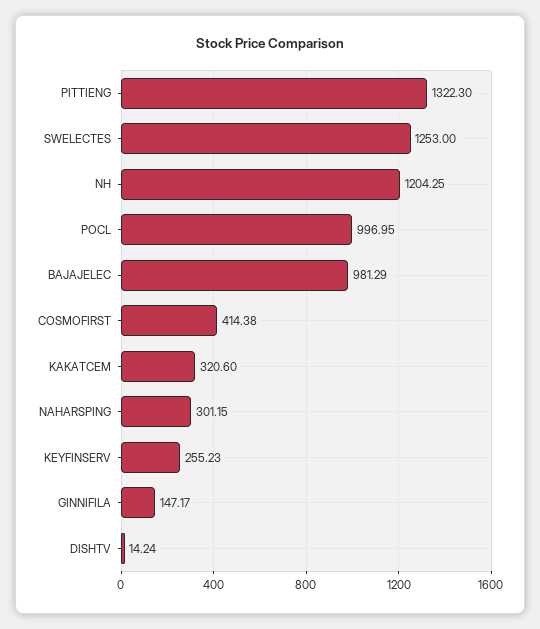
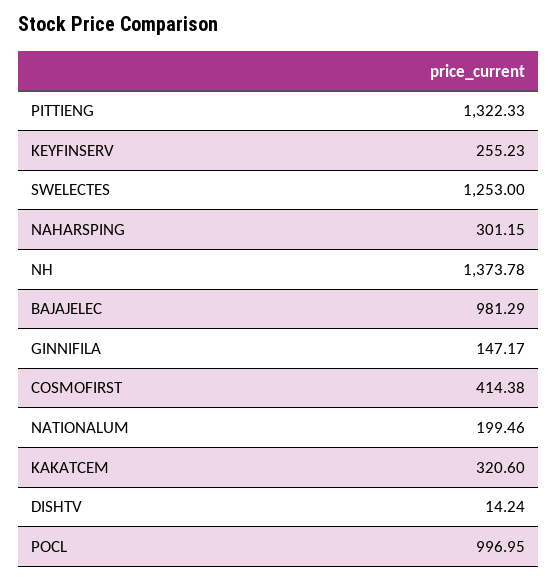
  {
-   "PITTIENG": 1322.3,
+   "PITTIENG": 1322.33,
    "SWELECTES": 1253,
-   "NH": 1204.25,
+   "NH": 1373.78,
    "POCL": 996.95,
    "BAJAJELEC": 981.29,
    "COSMOFIRST": 414.38,
    "KAKATCEM": 320.6,
    "NAHARSPING": 301.15,
    "KEYFINSERV": 255.23,
    "GINNIFILA": 147.17,
-   "DISHTV": 14.24
+   "DISHTV": 14.24,
+   "NATIONALUM": 199.46
  }

